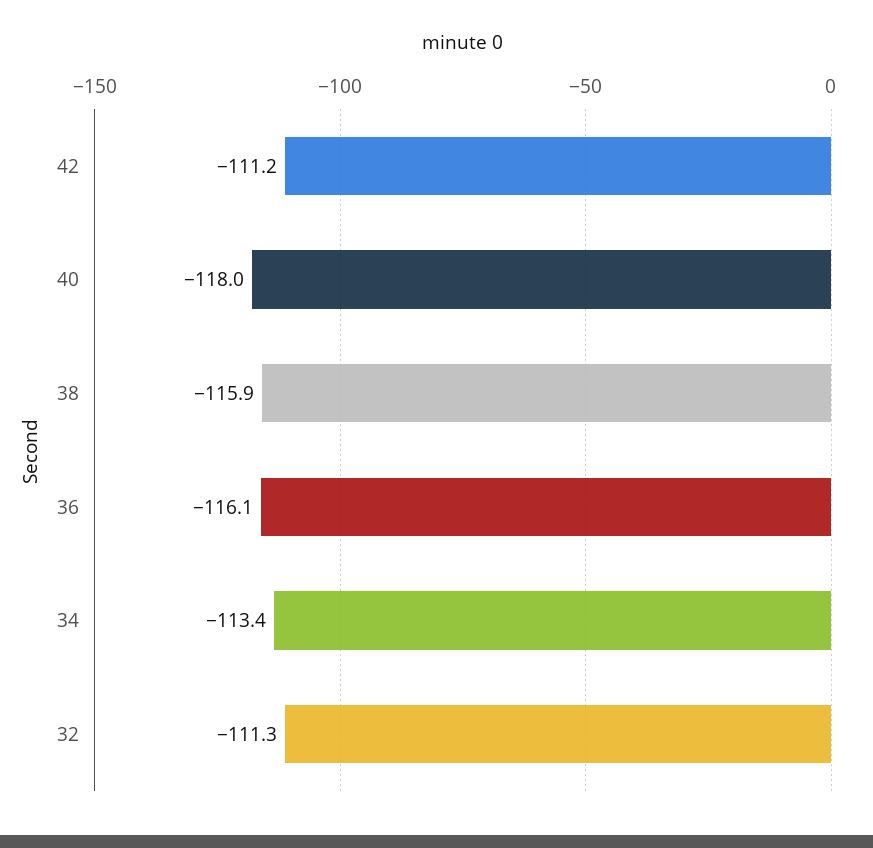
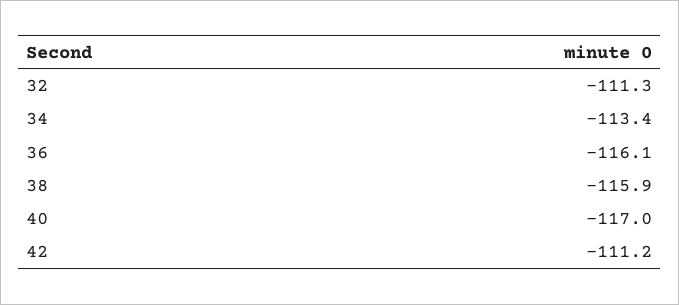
  {
    "42": -111.2,
-   "40": -118,
+   "40": -117,
    "38": -115.9,
    "36": -116.1,
    "34": -113.4,
    "32": -111.3
  }

